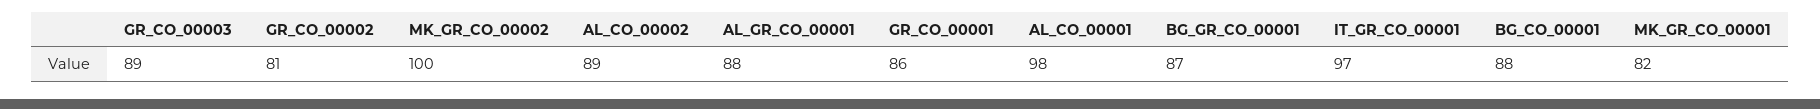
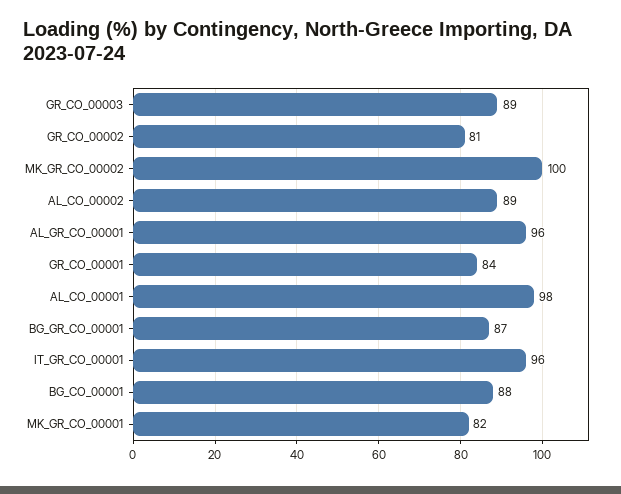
  {
    "GR_CO_00003": 89,
    "GR_CO_00002": 81,
    "MK_GR_CO_00002": 100,
    "AL_CO_00002": 89,
-   "AL_GR_CO_00001": 88,
+   "AL_GR_CO_00001": 96,
-   "GR_CO_00001": 86,
+   "GR_CO_00001": 84,
    "AL_CO_00001": 98,
    "BG_GR_CO_00001": 87,
-   "IT_GR_CO_00001": 97,
+   "IT_GR_CO_00001": 96,
    "BG_CO_00001": 88,
    "MK_GR_CO_00001": 82
  }

